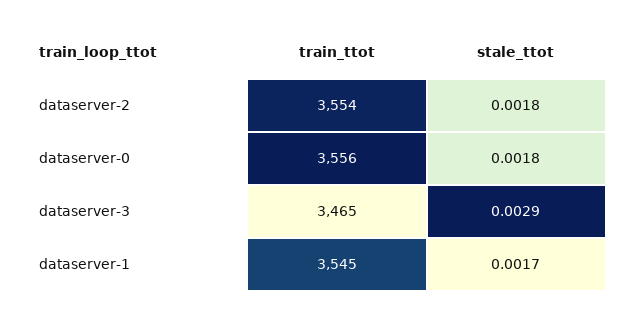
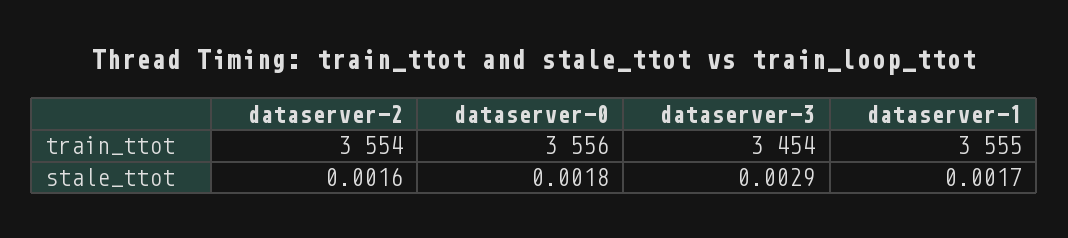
  {
    "train_ttot": {
      "dataserver-2": 3554,
      "dataserver-0": 3556,
-     "dataserver-3": 3465,
+     "dataserver-3": 3454,
-     "dataserver-1": 3545
+     "dataserver-1": 3555
    },
    "stale_ttot": {
-     "dataserver-2": 0.0018,
+     "dataserver-2": 0.0016,
      "dataserver-0": 0.0018,
      "dataserver-3": 0.0029,
      "dataserver-1": 0.0017
    }
  }

